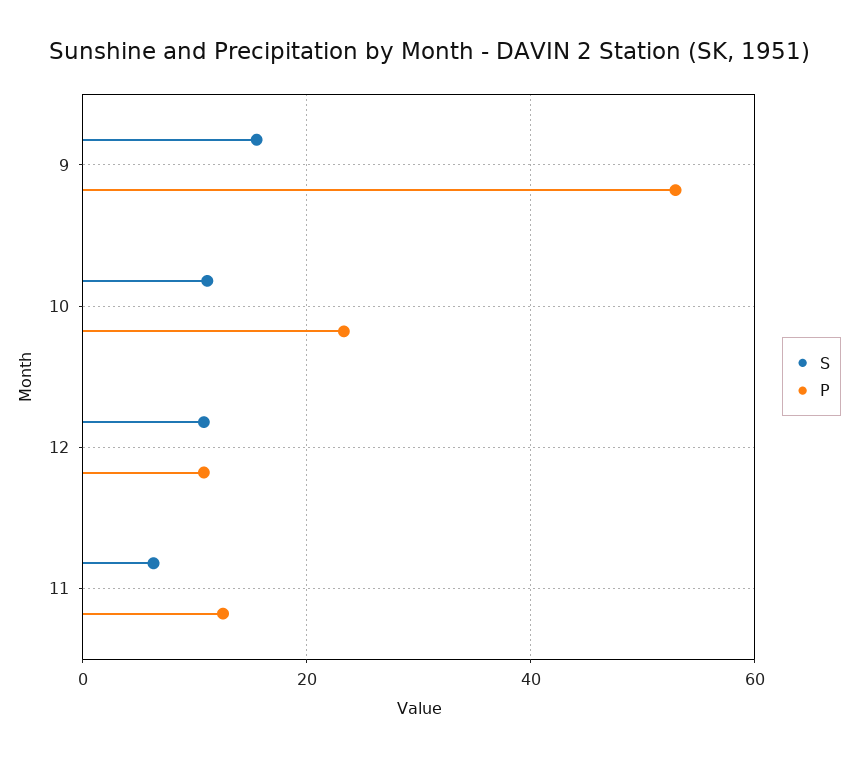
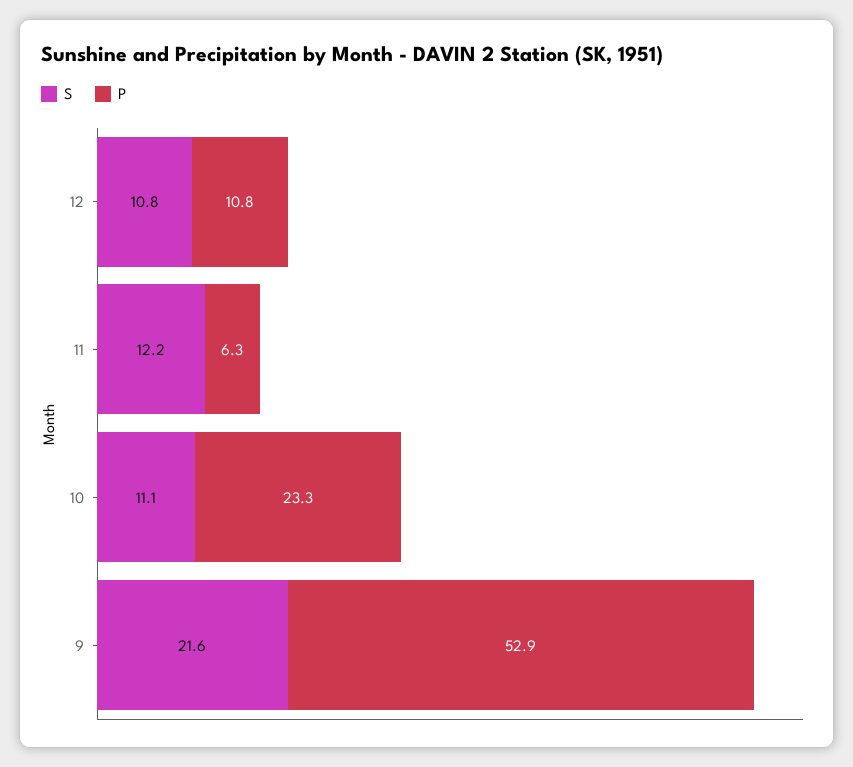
  {
    "S": {
-     "9": 16,
+     "9": 21.6,
      "10": 11.1,
      "12": 10.8,
-     "11": 6
+     "11": 12.2
    },
    "P": {
      "9": 52.9,
      "10": 23.3,
      "12": 10.8,
-     "11": 12
+     "11": 6.3
    }
  }

